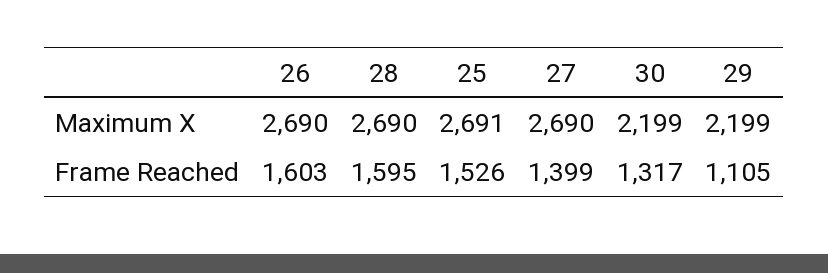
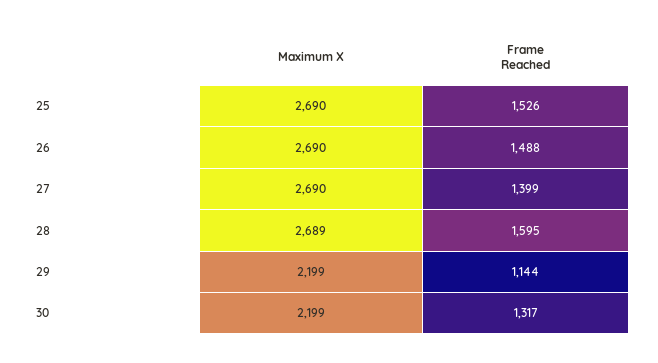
  {
    "26": {
      "Maximum X": 2690,
-     "Frame Reached": 1603
+     "Frame Reached": 1488
    },
    "28": {
-     "Maximum X": 2690,
+     "Maximum X": 2689,
      "Frame Reached": 1595
    },
    "25": {
-     "Maximum X": 2691,
+     "Maximum X": 2690,
      "Frame Reached": 1526
    },
    "27": {
      "Maximum X": 2690,
      "Frame Reached": 1399
    },
    "30": {
      "Maximum X": 2199,
      "Frame Reached": 1317
    },
    "29": {
      "Maximum X": 2199,
-     "Frame Reached": 1105
+     "Frame Reached": 1144
    }
  }

